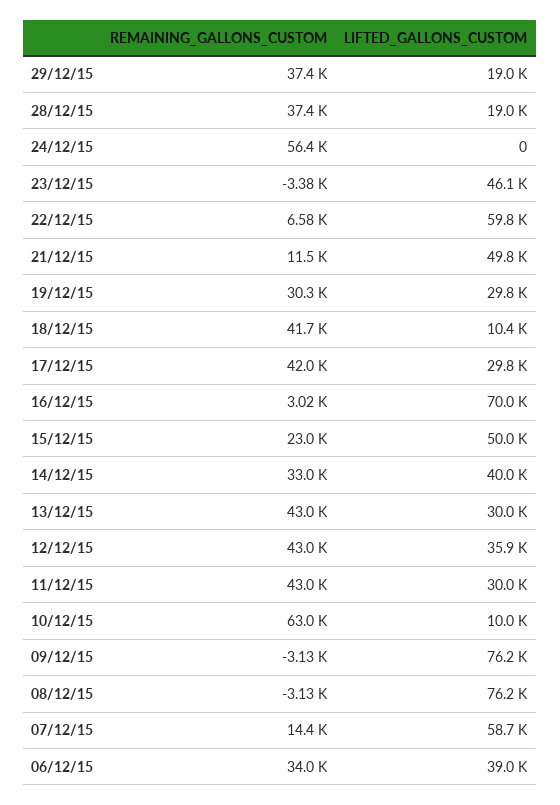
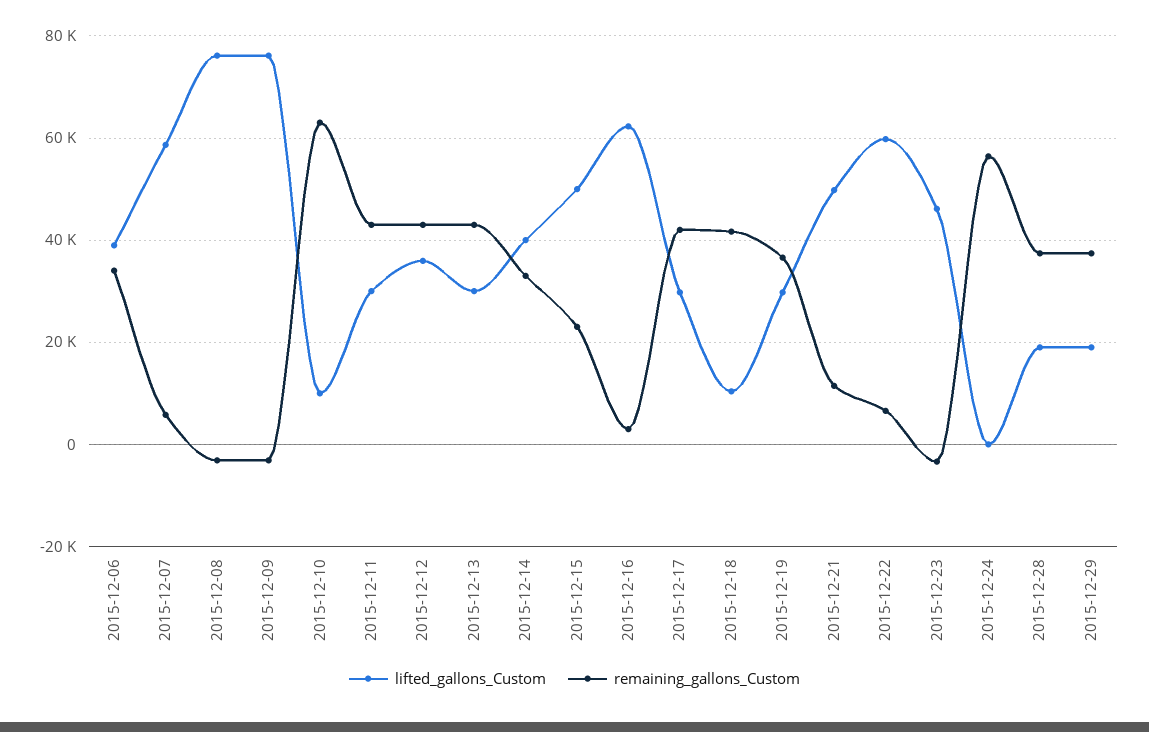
  {
    "REMAINING_GALLONS_CUSTOM": {
      "29/12/15": 37400,
      "28/12/15": 37400,
      "24/12/15": 56400,
      "23/12/15": -3380,
      "22/12/15": 6580,
      "21/12/15": 11500,
-     "19/12/15": 30300,
+     "19/12/15": 36000,
      "18/12/15": 41700,
      "17/12/15": 42000,
      "16/12/15": 3020,
      "15/12/15": 23000,
      "14/12/15": 33000,
      "13/12/15": 43000,
      "12/12/15": 43000,
      "11/12/15": 43000,
      "10/12/15": 63000,
      "09/12/15": -3130,
      "08/12/15": -3130,
-     "07/12/15": 14400,
+     "07/12/15": 6000,
      "06/12/15": 34000
    },
    "LIFTED_GALLONS_CUSTOM": {
      "29/12/15": 19000,
      "28/12/15": 19000,
      "24/12/15": 0,
      "23/12/15": 46100,
      "22/12/15": 59800,
      "21/12/15": 49800,
      "19/12/15": 29800,
      "18/12/15": 10400,
      "17/12/15": 29800,
-     "16/12/15": 70000,
+     "16/12/15": 62000,
      "15/12/15": 50000,
      "14/12/15": 40000,
      "13/12/15": 30000,
      "12/12/15": 35900,
      "11/12/15": 30000,
      "10/12/15": 10000,
      "09/12/15": 76200,
      "08/12/15": 76200,
      "07/12/15": 58700,
      "06/12/15": 39000
    }
  }

